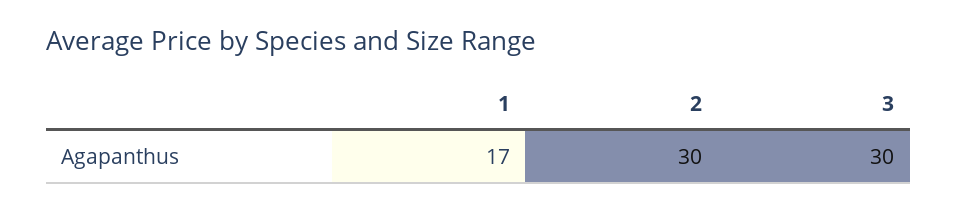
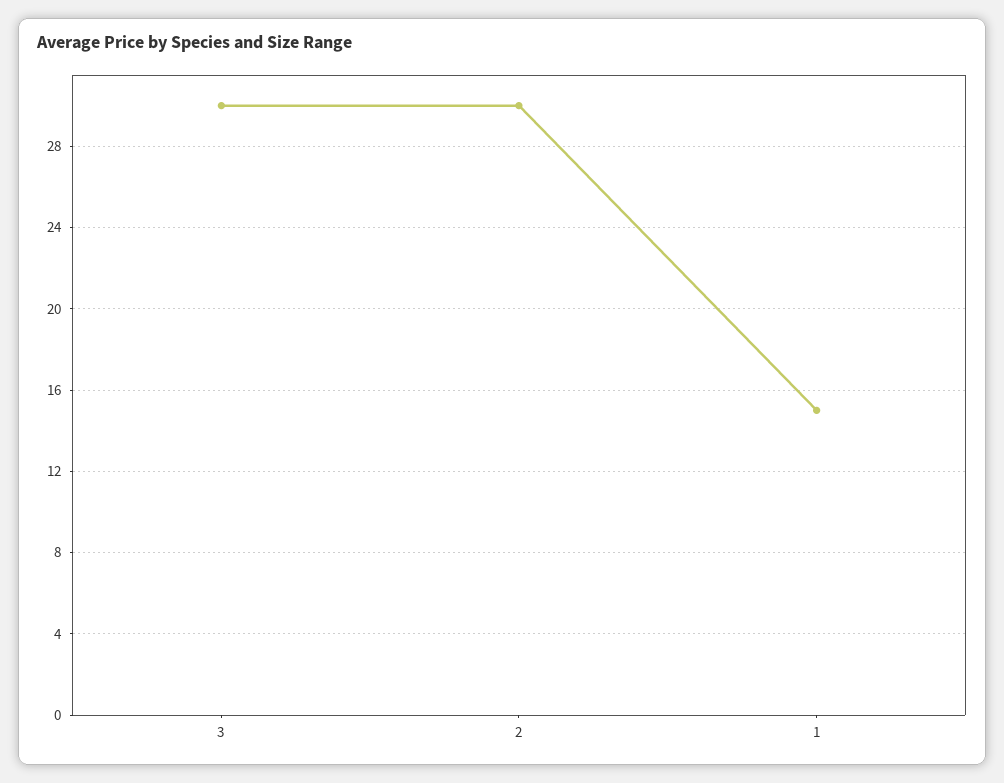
  {
-   "1": 17,
+   "1": 15,
    "2": 30,
    "3": 30
  }

